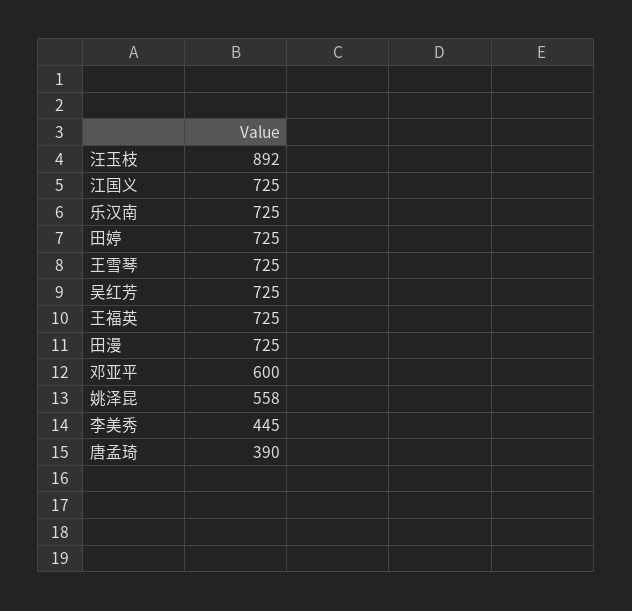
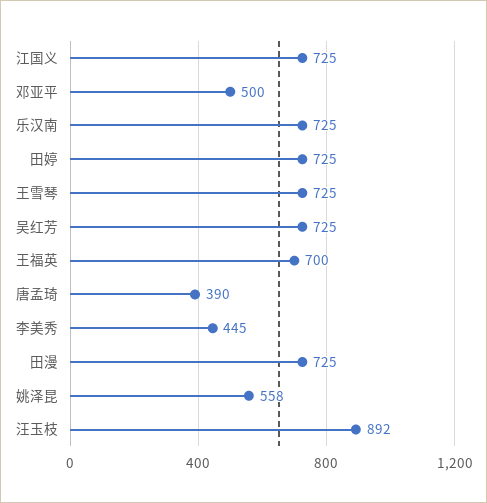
  {
    "汪玉枝": 892,
    "江国义": 725,
    "乐汉南": 725,
    "田婷": 725,
    "王雪琴": 725,
    "吴红芳": 725,
-   "王福英": 725,
+   "王福英": 700,
    "田漫": 725,
-   "邓亚平": 600,
+   "邓亚平": 500,
    "姚泽昆": 558,
    "李美秀": 445,
    "唐孟琦": 390
  }

